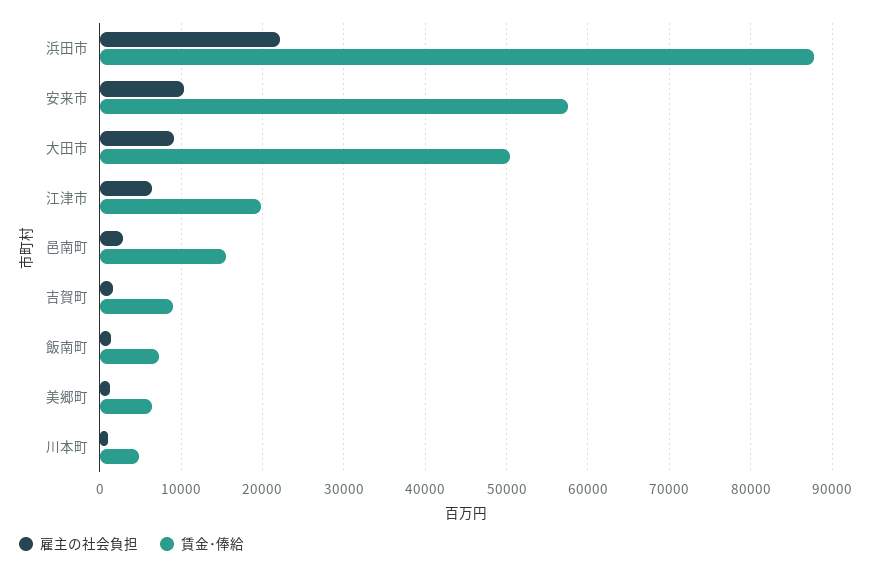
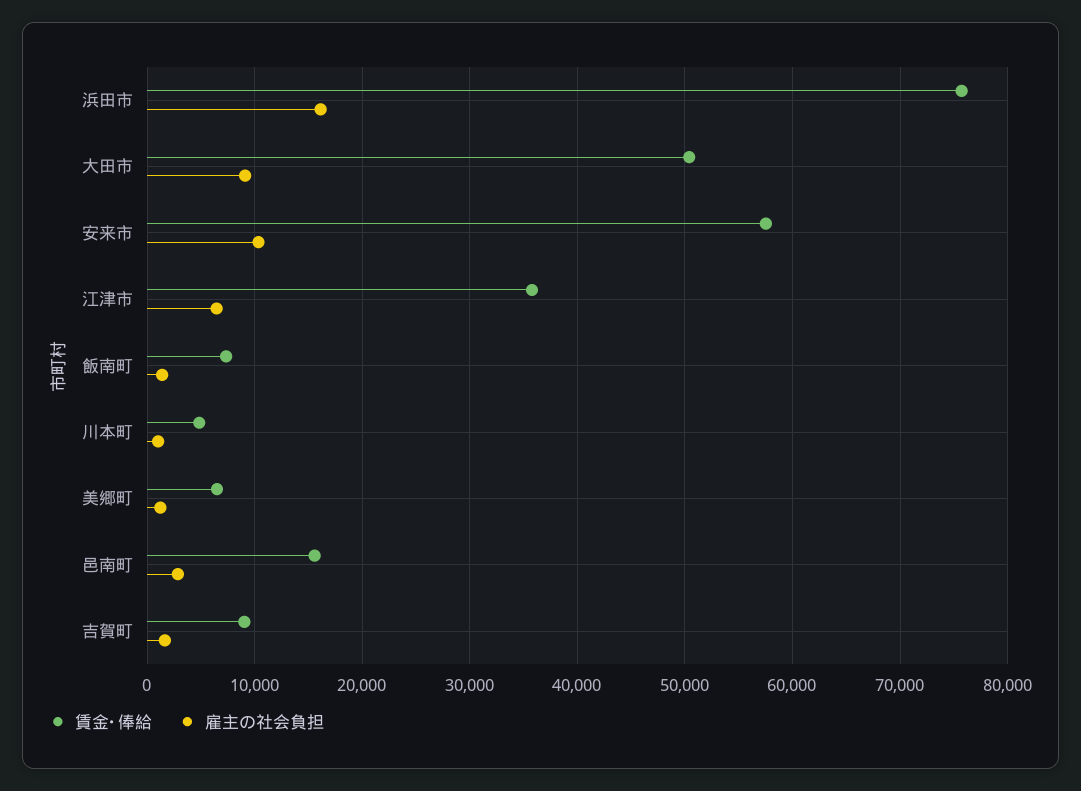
  {
    "雇主の社会負担": {
-     "浜田市": 22000,
+     "浜田市": 16000,
      "安来市": 10000,
      "大田市": 9000,
      "江津市": 6000,
      "邑南町": 3000,
      "吉賀町": 2000,
      "飯南町": 1000,
      "美郷町": 1000,
      "川本町": 1000
    },
    "賃金･俸給": {
-     "浜田市": 88000,
+     "浜田市": 76000,
      "安来市": 58000,
      "大田市": 50000,
-     "江津市": 20000,
+     "江津市": 36000,
      "邑南町": 16000,
      "吉賀町": 9000,
      "飯南町": 7000,
      "美郷町": 6000,
      "川本町": 5000
    }
  }

